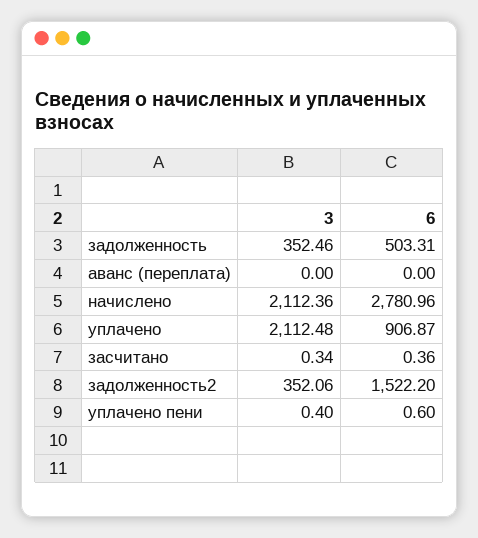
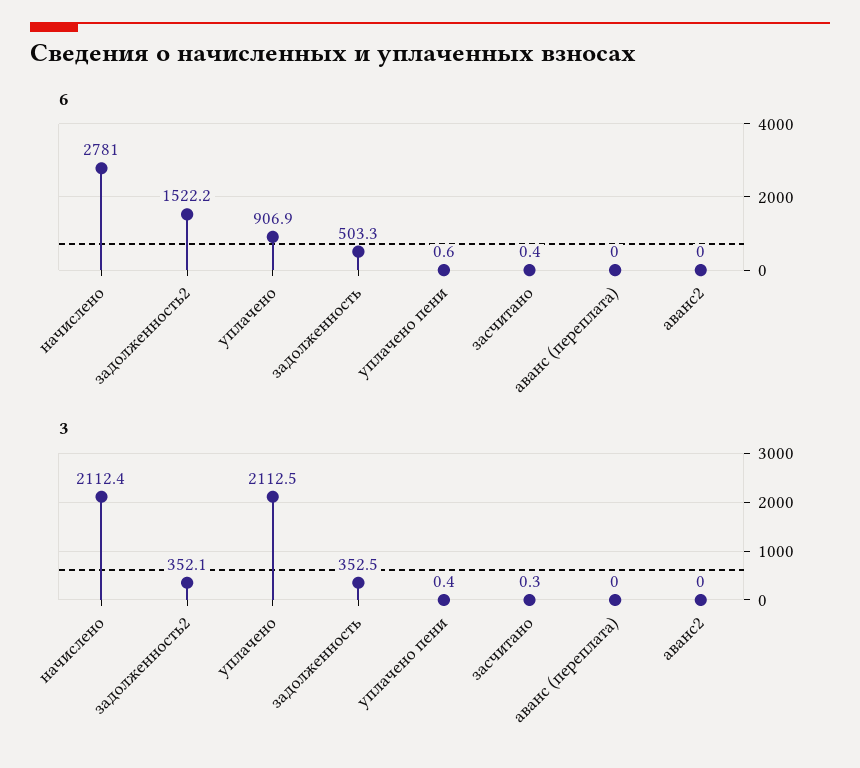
  {
    "3": {
      "задолженность": 352.46,
      "аванс (переплата)": 0,
      "начислено": 2112.36,
      "уплачено": 2112.48,
      "засчитано": 0.34,
      "задолженность2": 352.06,
-     "уплачено пени": 0.4
+     "уплачено пени": 0.4,
+     "аванс2": 0
    },
    "6": {
      "задолженность": 503.31,
      "аванс (переплата)": 0,
      "начислено": 2780.96,
      "уплачено": 906.87,
      "засчитано": 0.36,
      "задолженность2": 1522.2,
-     "уплачено пени": 0.6
+     "уплачено пени": 0.6,
+     "аванс2": 0
    }
  }

